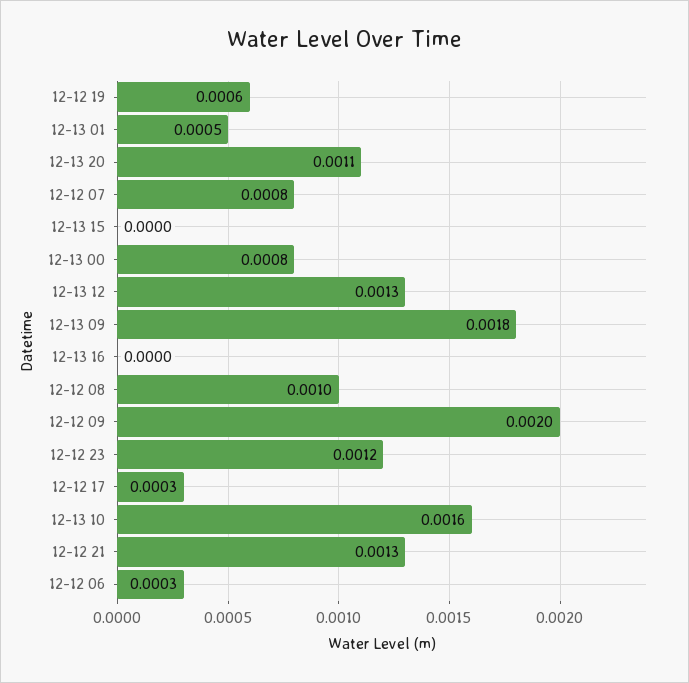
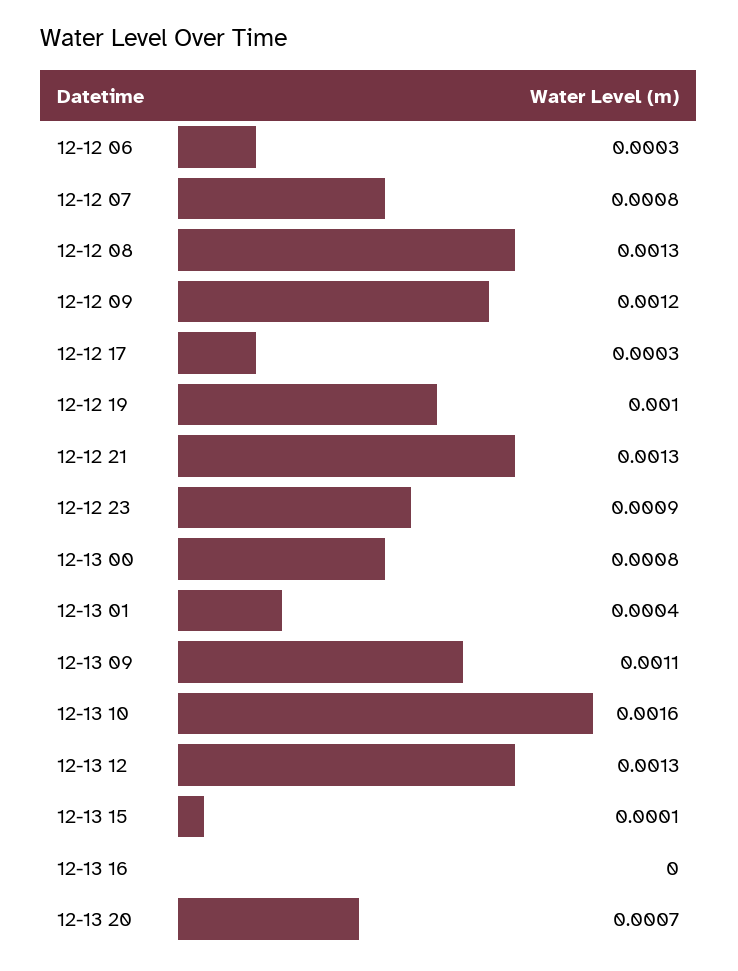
  {
-   "12-12 19": 0.0006,
+   "12-12 19": 0.001,
-   "12-13 01": 0.0005,
+   "12-13 01": 0.0004,
-   "12-13 20": 0.0011,
+   "12-13 20": 0.0007,
    "12-12 07": 0.0008,
-   "12-13 15": 0,
+   "12-13 15": 0.0001,
    "12-13 00": 0.0008,
    "12-13 12": 0.0013,
-   "12-13 09": 0.0018,
+   "12-13 09": 0.0011,
    "12-13 16": 0,
-   "12-12 08": 0.001,
+   "12-12 08": 0.0013,
-   "12-12 09": 0.002,
+   "12-12 09": 0.0012,
-   "12-12 23": 0.0012,
+   "12-12 23": 0.0009,
    "12-12 17": 0.0003,
    "12-13 10": 0.0016,
    "12-12 21": 0.0013,
    "12-12 06": 0.0003
  }

